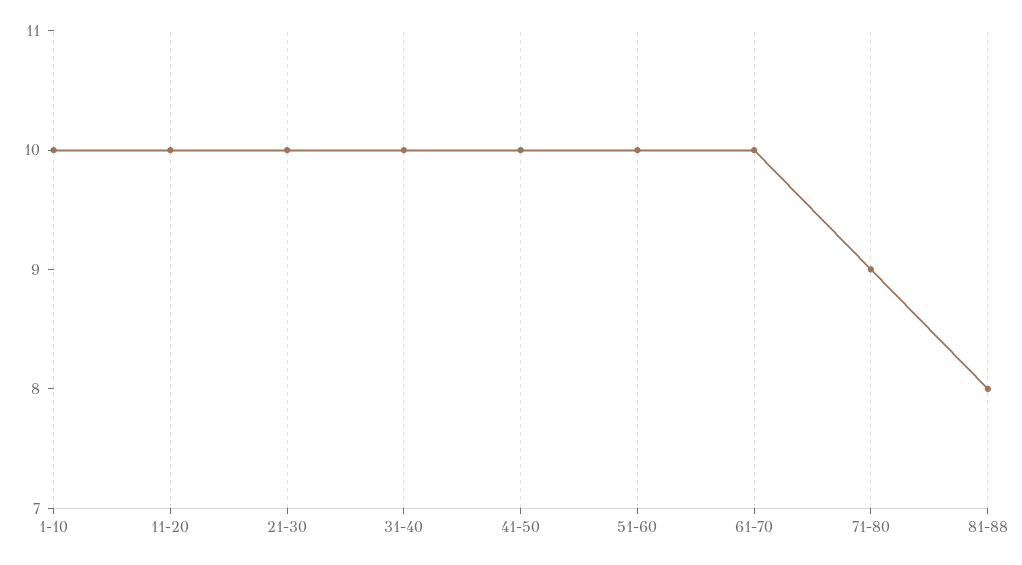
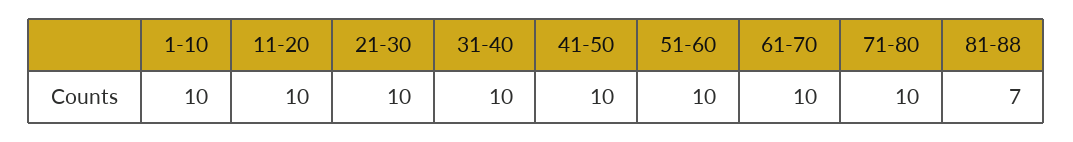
  {
    "1-10": 10,
    "11-20": 10,
    "21-30": 10,
    "31-40": 10,
    "41-50": 10,
    "51-60": 10,
    "61-70": 10,
-   "71-80": 9,
+   "71-80": 10,
-   "81-88": 8
+   "81-88": 7
  }

